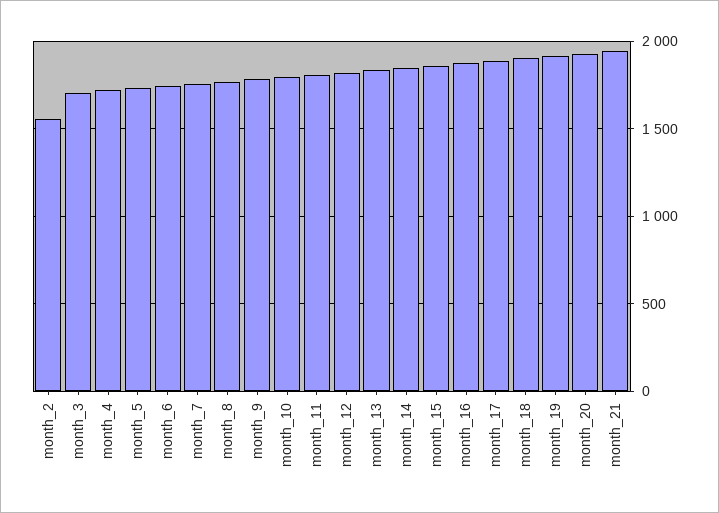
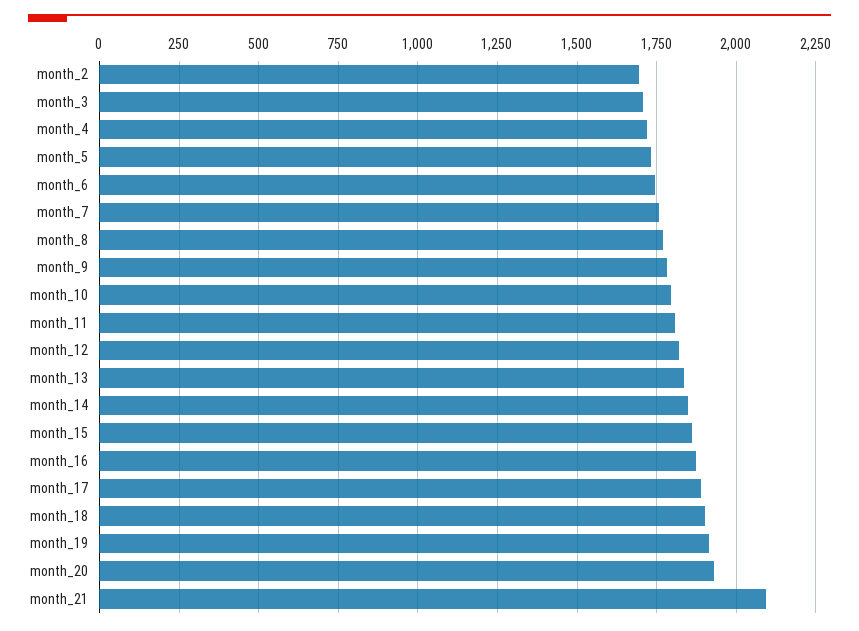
  {
-   "month_2": 1550,
+   "month_2": 1700,
    "month_3": 1700,
    "month_4": 1725,
    "month_5": 1725,
    "month_6": 1750,
    "month_7": 1750,
    "month_8": 1775,
    "month_9": 1775,
    "month_10": 1800,
    "month_11": 1800,
    "month_12": 1825,
    "month_13": 1825,
    "month_14": 1850,
    "month_15": 1850,
    "month_16": 1875,
    "month_17": 1900,
    "month_18": 1900,
    "month_19": 1925,
    "month_20": 1925,
-   "month_21": 1950
+   "month_21": 2100
  }

